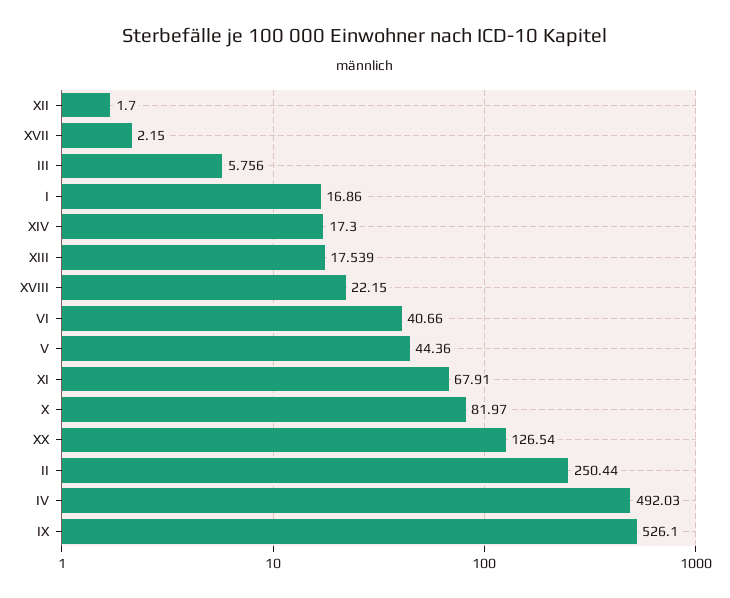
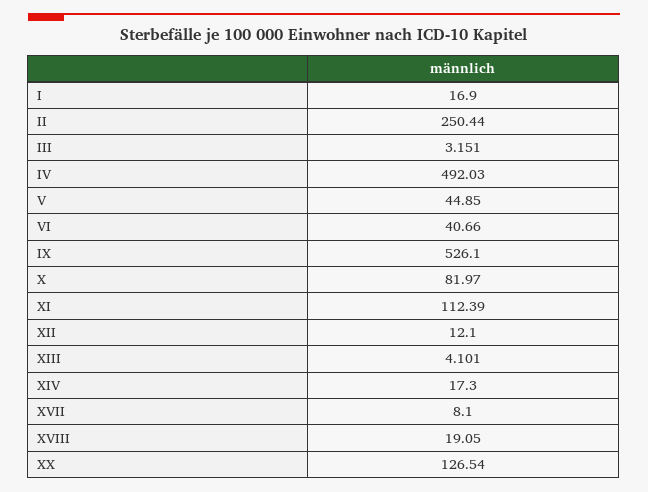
  {
-   "XII": 1.7,
+   "XII": 12.1,
-   "XVII": 2.15,
+   "XVII": 8.1,
-   "III": 5.756,
+   "III": 3.151,
-   "I": 16.86,
+   "I": 16.9,
    "XIV": 17.3,
-   "XIII": 17.539,
+   "XIII": 4.101,
-   "XVIII": 22.15,
+   "XVIII": 19.05,
    "VI": 40.66,
-   "V": 44.36,
+   "V": 44.85,
-   "XI": 67.91,
+   "XI": 112.39,
    "X": 81.97,
    "XX": 126.54,
    "II": 250.44,
    "IV": 492.03,
    "IX": 526.1
  }

